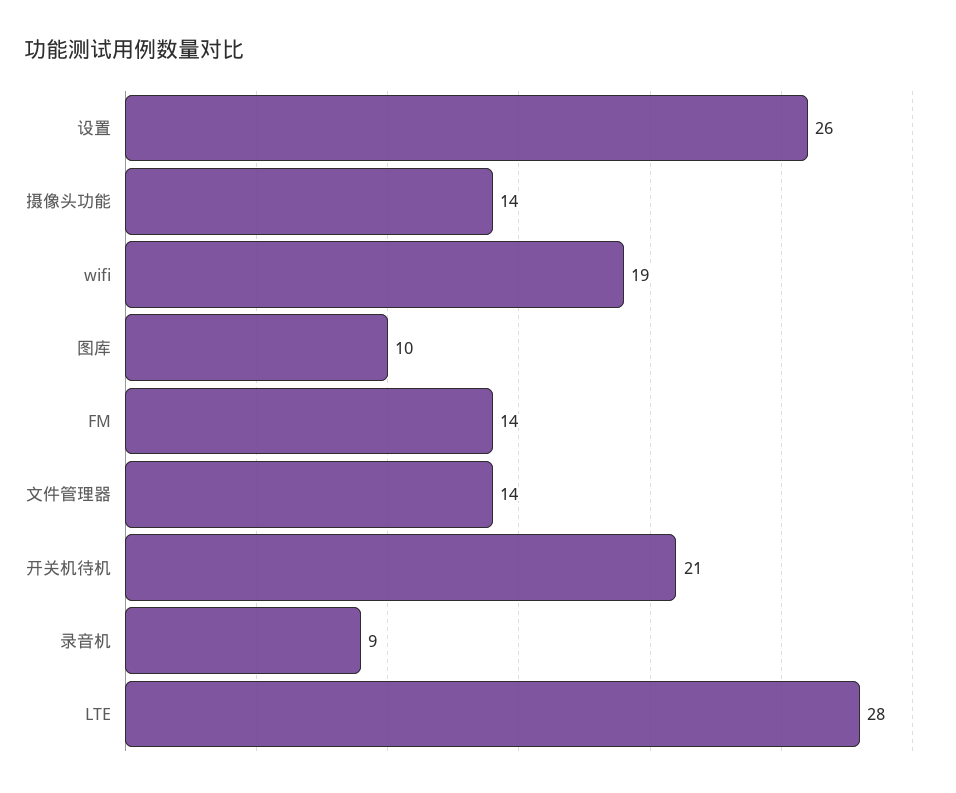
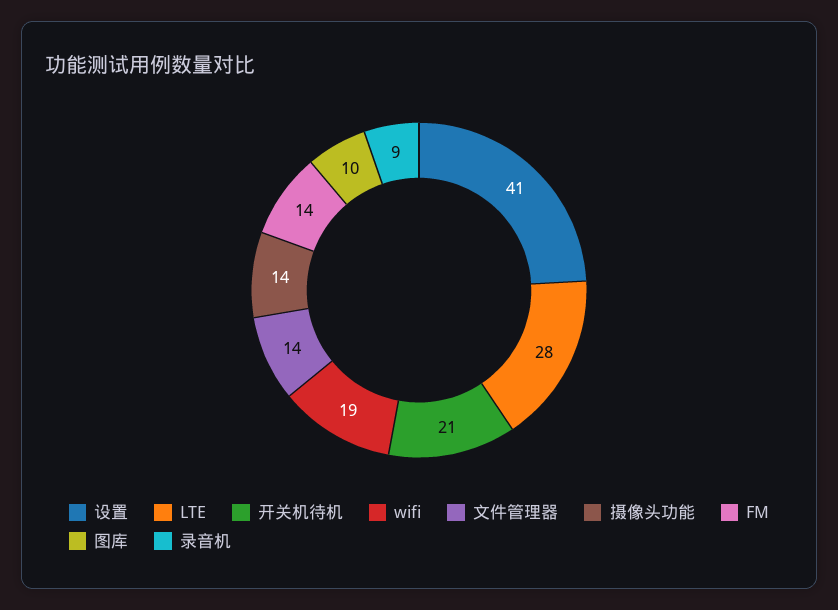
  {
-   "设置": 26,
+   "设置": 41,
    "摄像头功能": 14,
    "wifi": 19,
    "图库": 10,
    "FM": 14,
    "文件管理器": 14,
    "开关机待机": 21,
    "录音机": 9,
    "LTE": 28
  }

